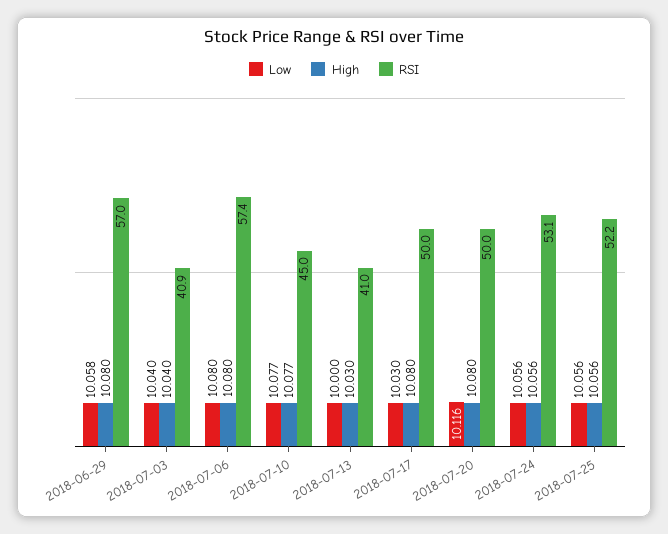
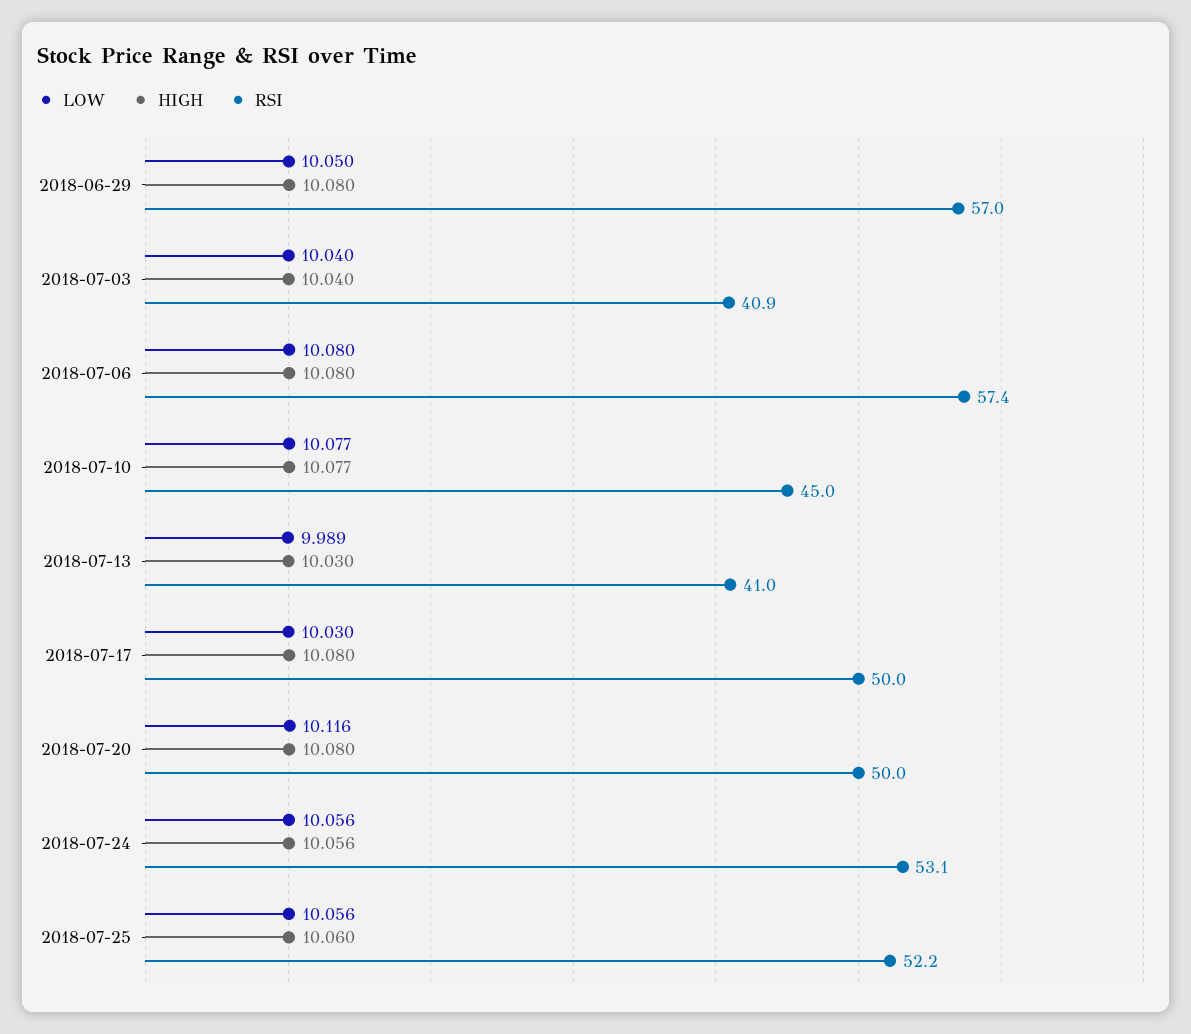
  {
    "Low": {
-     "2018-06-29": 10.058,
+     "2018-06-29": 10.05,
      "2018-07-03": 10.04,
      "2018-07-06": 10.08,
      "2018-07-10": 10.077,
-     "2018-07-13": 10,
+     "2018-07-13": 9.989,
      "2018-07-17": 10.03,
      "2018-07-20": 10.116,
      "2018-07-24": 10.056,
      "2018-07-25": 10.056
    },
    "High": {
      "2018-06-29": 10.08,
      "2018-07-03": 10.04,
      "2018-07-06": 10.08,
      "2018-07-10": 10.077,
      "2018-07-13": 10.03,
      "2018-07-17": 10.08,
      "2018-07-20": 10.08,
      "2018-07-24": 10.056,
-     "2018-07-25": 10.056
+     "2018-07-25": 10.06
    },
    "RSI": {
      "2018-06-29": 57,
      "2018-07-03": 40.9,
      "2018-07-06": 57.4,
      "2018-07-10": 45,
      "2018-07-13": 41,
      "2018-07-17": 50,
      "2018-07-20": 50,
      "2018-07-24": 53.1,
      "2018-07-25": 52.2
    }
  }

